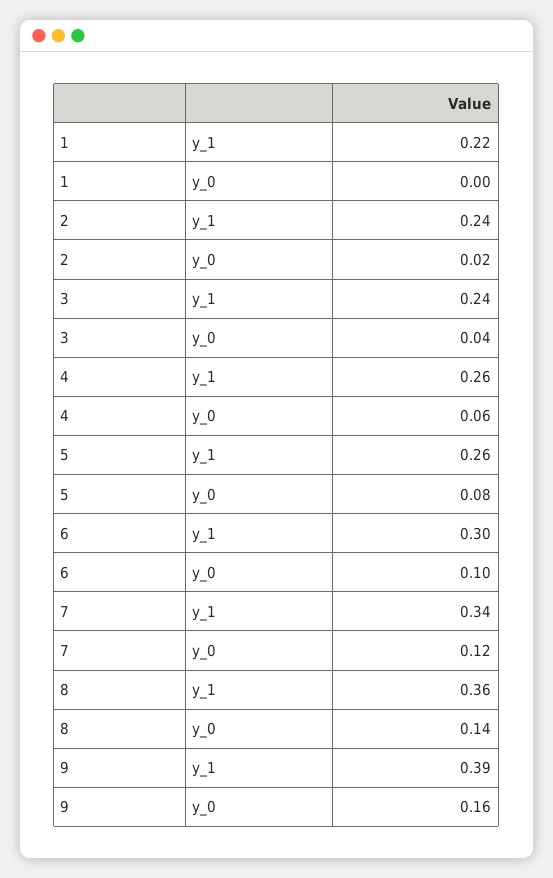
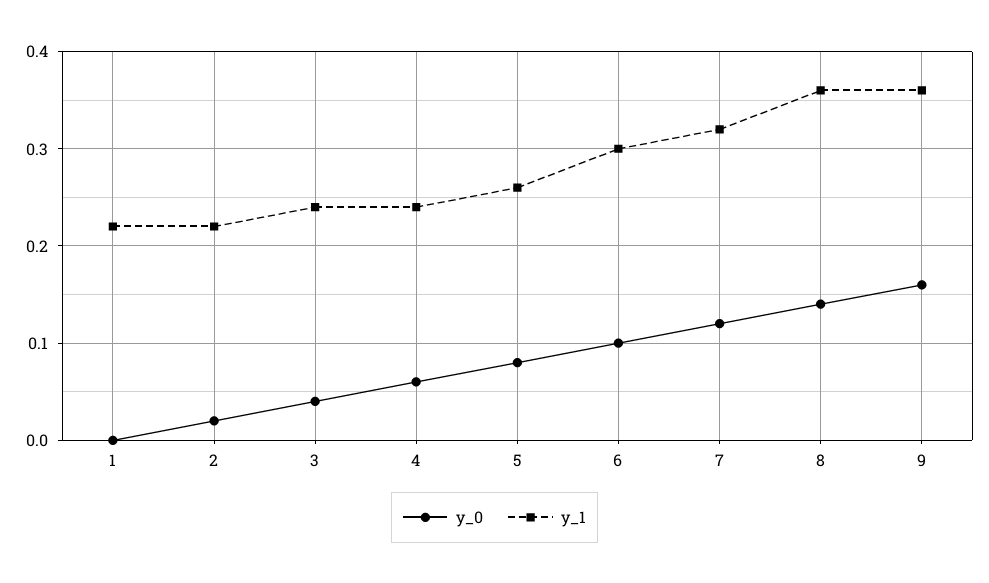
  {
    "y_1": {
      "1": 0.22,
-     "2": 0.24,
+     "2": 0.22,
      "3": 0.24,
-     "4": 0.26,
+     "4": 0.24,
      "5": 0.26,
      "6": 0.3,
-     "7": 0.34,
+     "7": 0.32,
      "8": 0.36,
-     "9": 0.39
+     "9": 0.36
    },
    "y_0": {
      "1": 0,
      "2": 0.02,
      "3": 0.04,
      "4": 0.06,
      "5": 0.08,
      "6": 0.1,
      "7": 0.12,
      "8": 0.14,
      "9": 0.16
    }
  }

